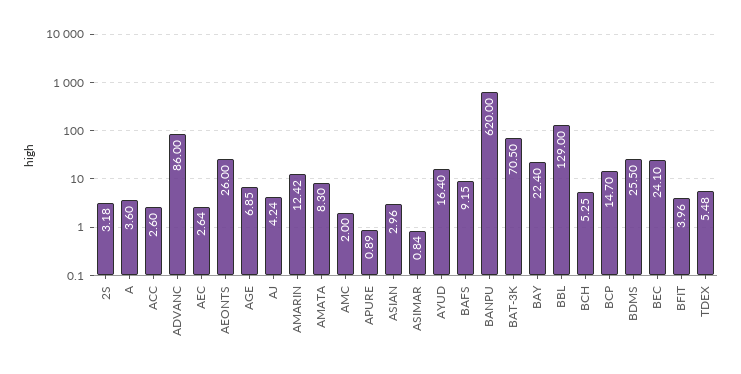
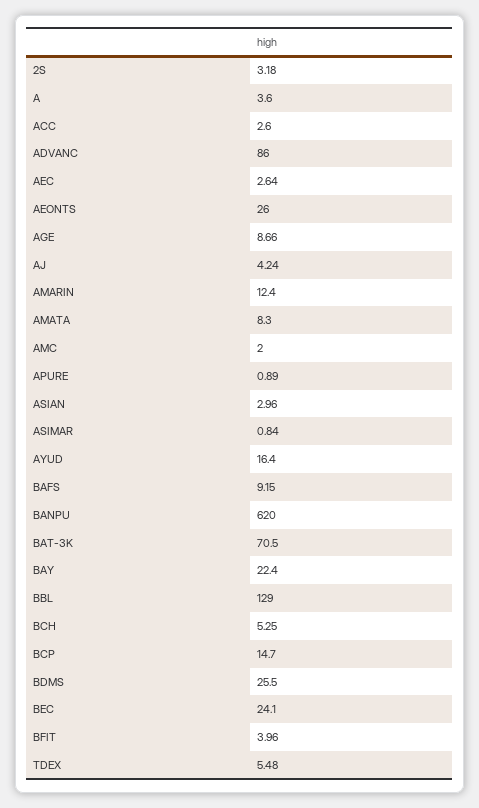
  {
    "2S": 3.18,
    "A": 3.6,
    "ACC": 2.6,
    "ADVANC": 86,
    "AEC": 2.64,
    "AEONTS": 26,
-   "AGE": 6.85,
+   "AGE": 8.66,
    "AJ": 4.24,
-   "AMARIN": 12.42,
+   "AMARIN": 12.4,
    "AMATA": 8.3,
    "AMC": 2,
    "APURE": 0.89,
    "ASIAN": 2.96,
    "ASIMAR": 0.84,
    "AYUD": 16.4,
    "BAFS": 9.15,
    "BANPU": 620,
    "BAT-3K": 70.5,
    "BAY": 22.4,
    "BBL": 129,
    "BCH": 5.25,
    "BCP": 14.7,
    "BDMS": 25.5,
    "BEC": 24.1,
    "BFIT": 3.96,
    "TDEX": 5.48
  }

